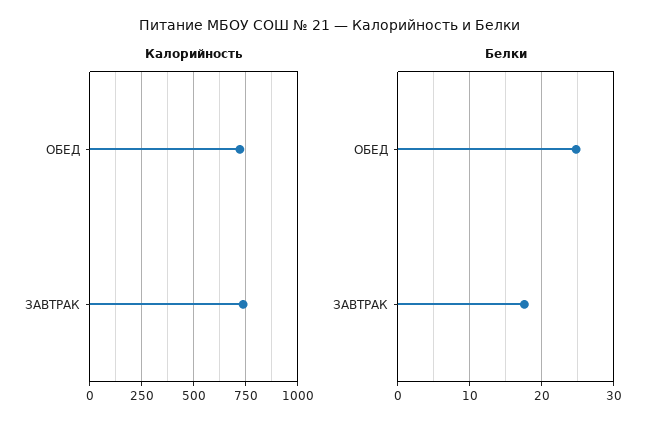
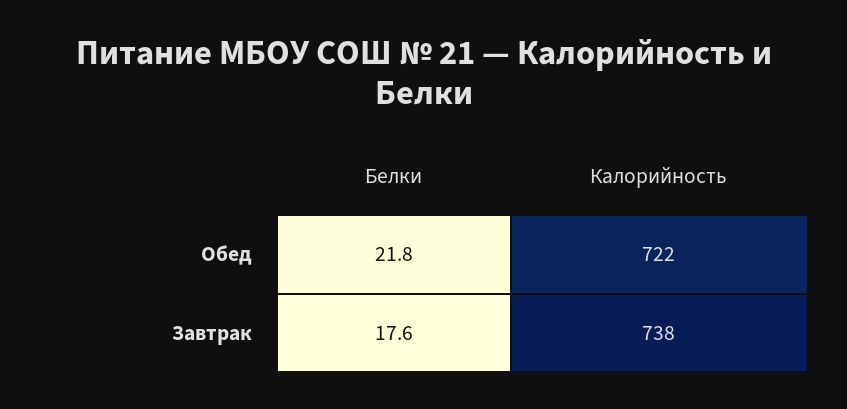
  {
    "Калорийность": {
      "ОБЕД": 722,
      "ЗАВТРАК": 738
    },
    "Белки": {
-     "ОБЕД": 25,
+     "ОБЕД": 21.8,
      "ЗАВТРАК": 17.6
    }
  }

